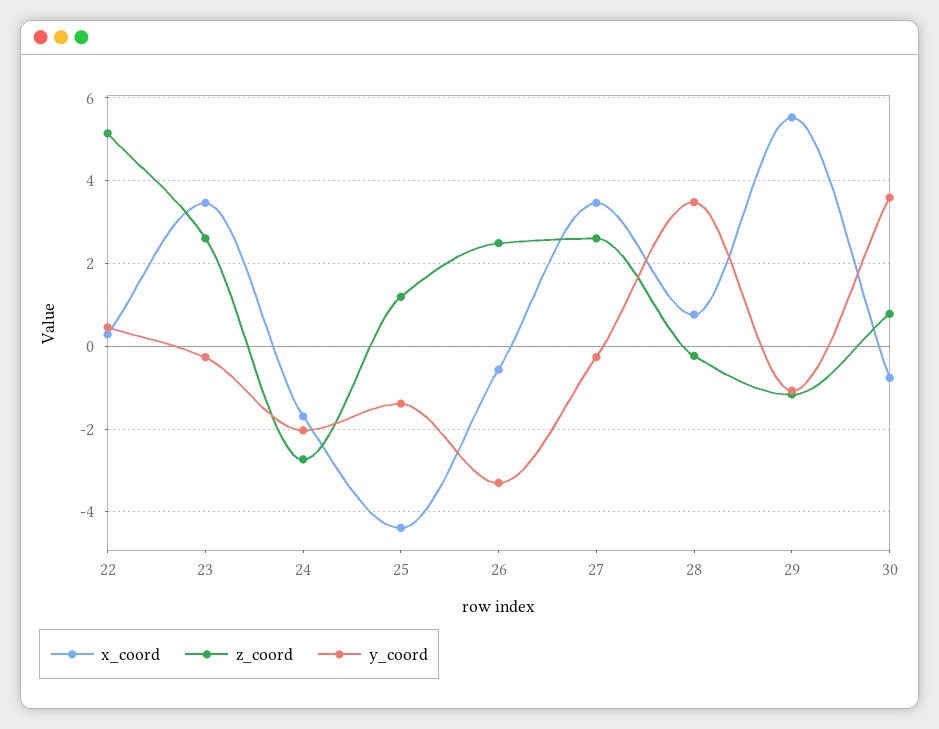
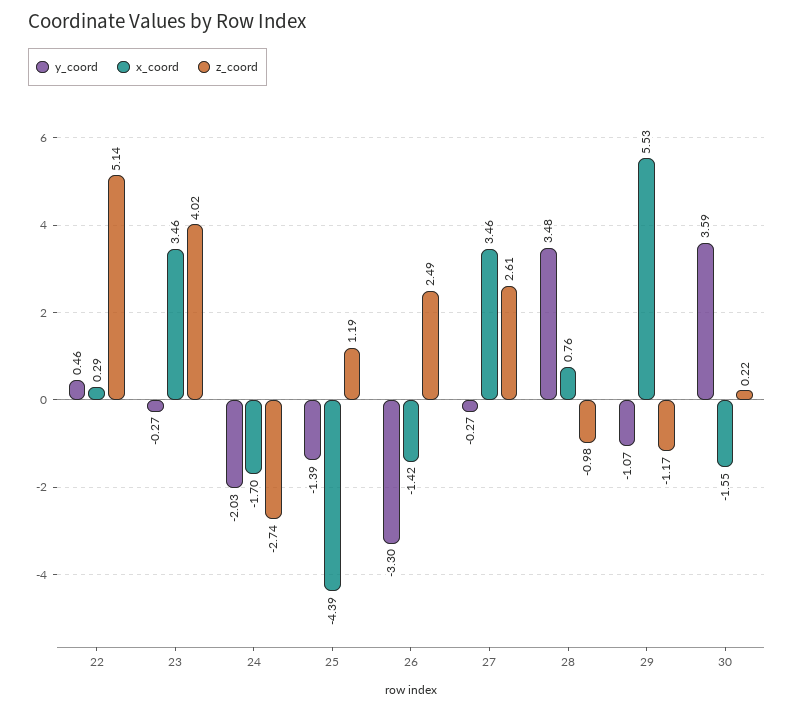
  {
    "x_coord": {
      "22": 0.29,
      "23": 3.46,
      "24": -1.7,
      "25": -4.39,
-     "26": -0.6,
+     "26": -1.42,
      "27": 3.46,
      "28": 0.76,
      "29": 5.53,
-     "30": -0.8
+     "30": -1.55
    },
    "z_coord": {
      "22": 5.14,
-     "23": 2.6,
+     "23": 4.02,
      "24": -2.74,
      "25": 1.19,
      "26": 2.49,
      "27": 2.61,
-     "28": -0.2,
+     "28": -0.98,
      "29": -1.17,
-     "30": 0.8
+     "30": 0.22
    },
    "y_coord": {
      "22": 0.46,
      "23": -0.27,
      "24": -2.03,
      "25": -1.39,
      "26": -3.3,
      "27": -0.27,
      "28": 3.48,
      "29": -1.07,
      "30": 3.59
    }
  }

